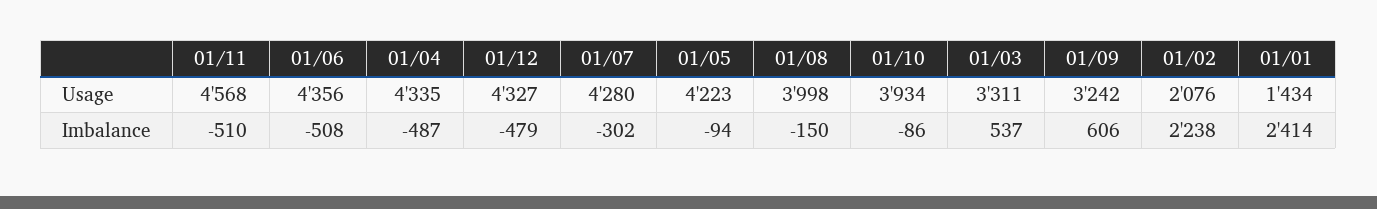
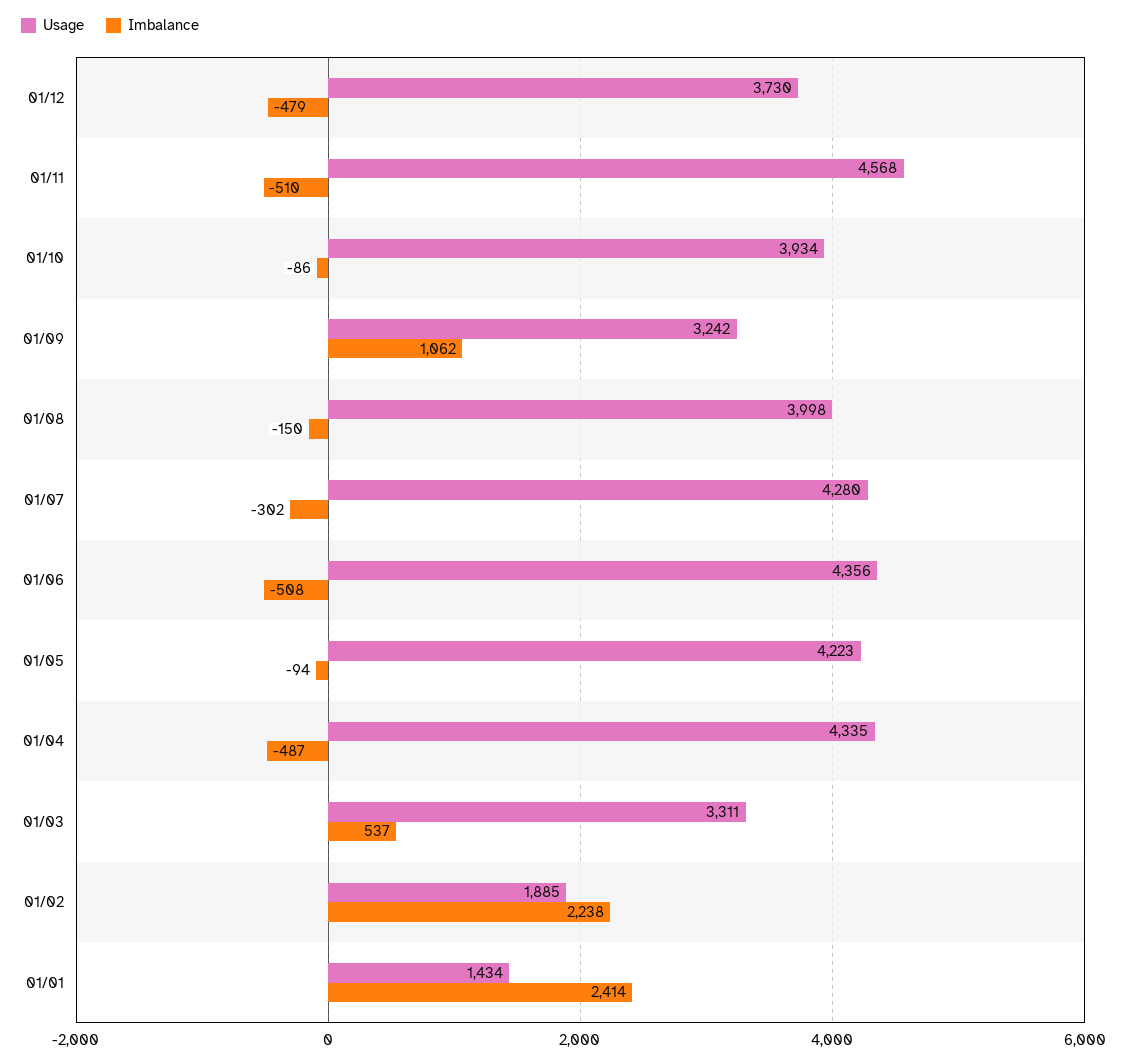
  {
    "Usage": {
      "01/11": 4568,
      "01/06": 4356,
      "01/04": 4335,
-     "01/12": 4327,
+     "01/12": 3730,
      "01/07": 4280,
      "01/05": 4223,
      "01/08": 3998,
      "01/10": 3934,
      "01/03": 3311,
      "01/09": 3242,
-     "01/02": 2076,
+     "01/02": 1885,
      "01/01": 1434
    },
    "Imbalance": {
      "01/11": -510,
      "01/06": -508,
      "01/04": -487,
      "01/12": -479,
      "01/07": -302,
      "01/05": -94,
      "01/08": -150,
      "01/10": -86,
      "01/03": 537,
-     "01/09": 606,
+     "01/09": 1062,
      "01/02": 2238,
      "01/01": 2414
    }
  }

